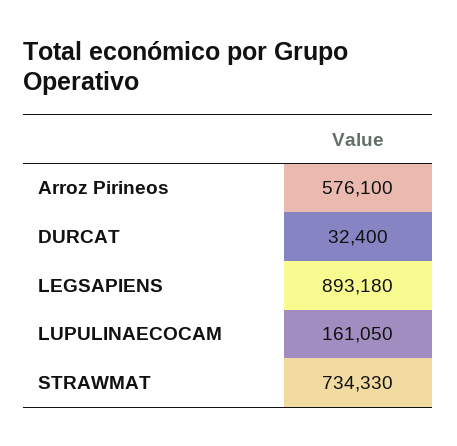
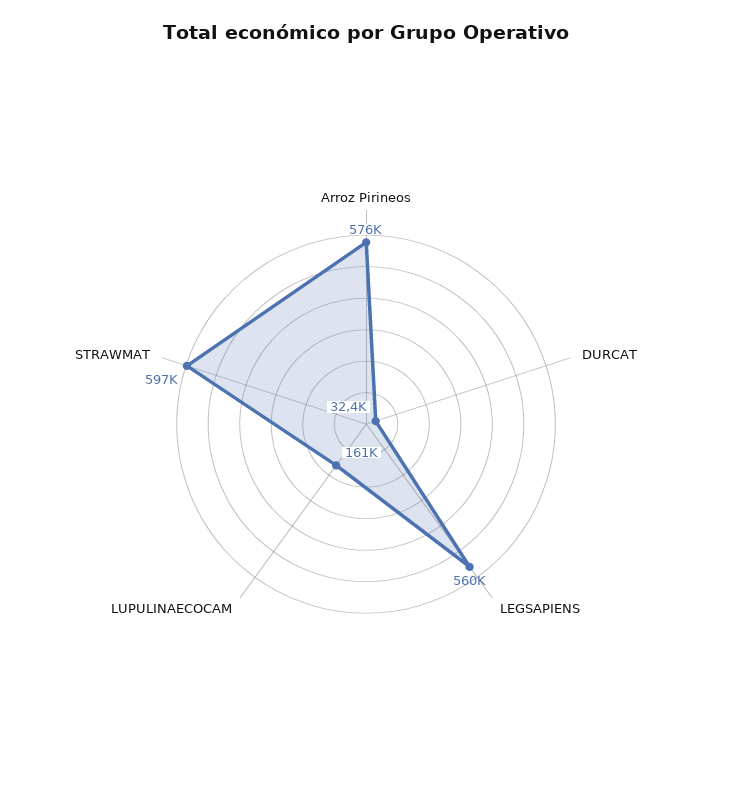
  {
    "Arroz Pirineos": 576100,
    "DURCAT": 32400,
-   "LEGSAPIENS": 893180,
+   "LEGSAPIENS": 560000,
    "LUPULINAECOCAM": 161050,
-   "STRAWMAT": 734330
+   "STRAWMAT": 597000
  }

